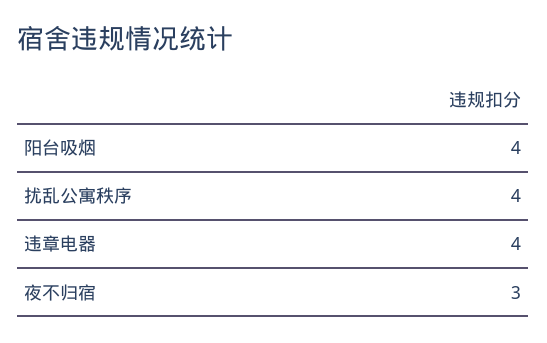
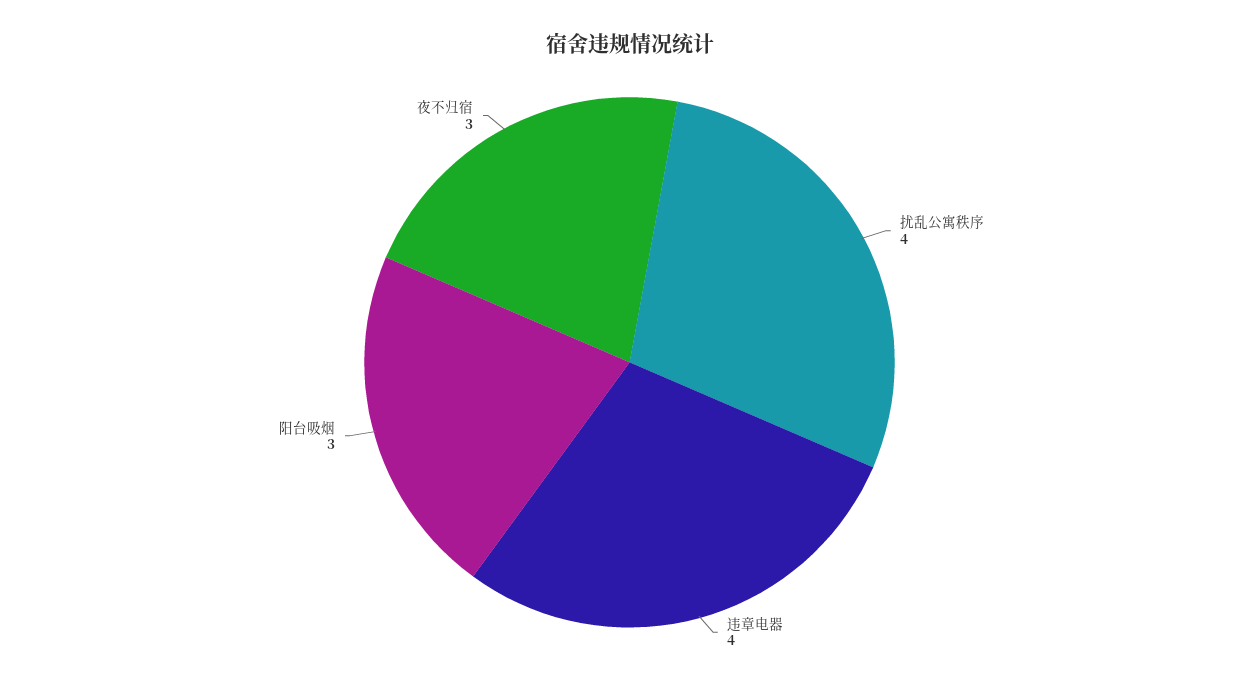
  {
-   "阳台吸烟": 4,
+   "阳台吸烟": 3,
    "扰乱公寓秩序": 4,
    "违章电器": 4,
    "夜不归宿": 3
  }

